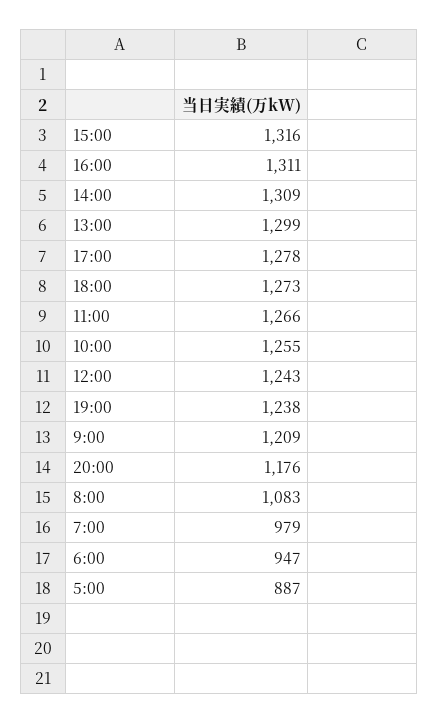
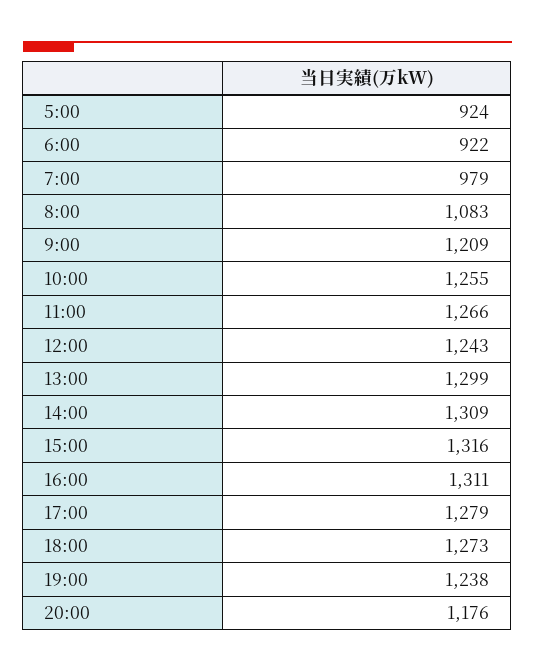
  {
    "15:00": 1316,
    "16:00": 1311,
    "14:00": 1309,
    "13:00": 1299,
-   "17:00": 1278,
+   "17:00": 1279,
    "18:00": 1273,
    "11:00": 1266,
    "10:00": 1255,
    "12:00": 1243,
    "19:00": 1238,
    "9:00": 1209,
    "20:00": 1176,
    "8:00": 1083,
    "7:00": 979,
-   "6:00": 947,
+   "6:00": 922,
-   "5:00": 887
+   "5:00": 924
  }

